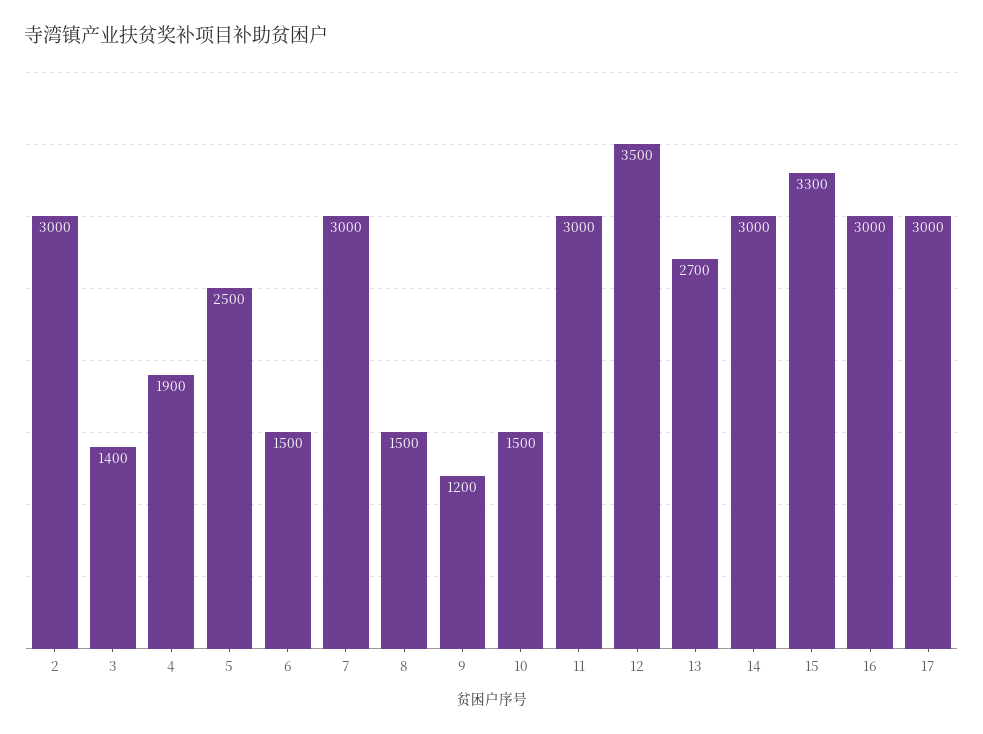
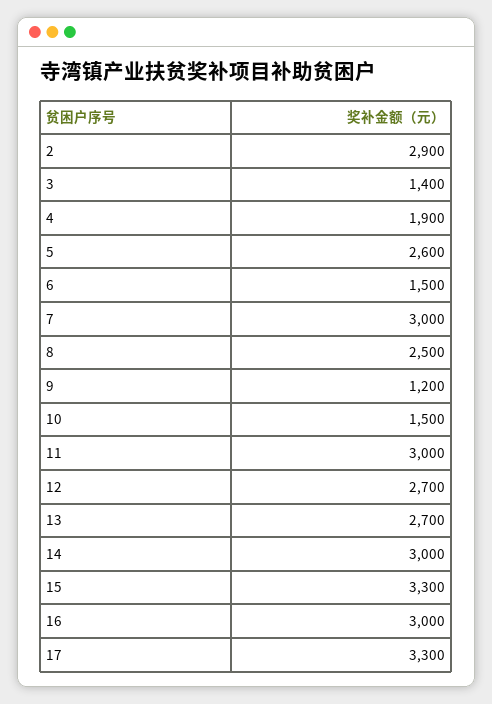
  {
-   "2": 3000,
+   "2": 2900,
    "3": 1400,
    "4": 1900,
-   "5": 2500,
+   "5": 2600,
    "6": 1500,
    "7": 3000,
-   "8": 1500,
+   "8": 2500,
    "9": 1200,
    "10": 1500,
    "11": 3000,
-   "12": 3500,
+   "12": 2700,
    "13": 2700,
    "14": 3000,
    "15": 3300,
    "16": 3000,
-   "17": 3000
+   "17": 3300
  }

